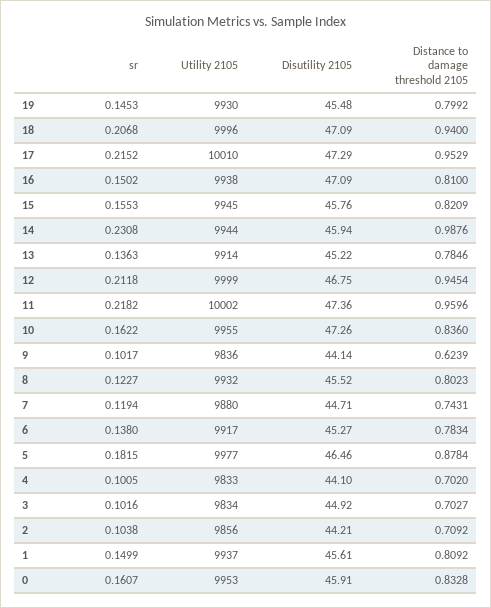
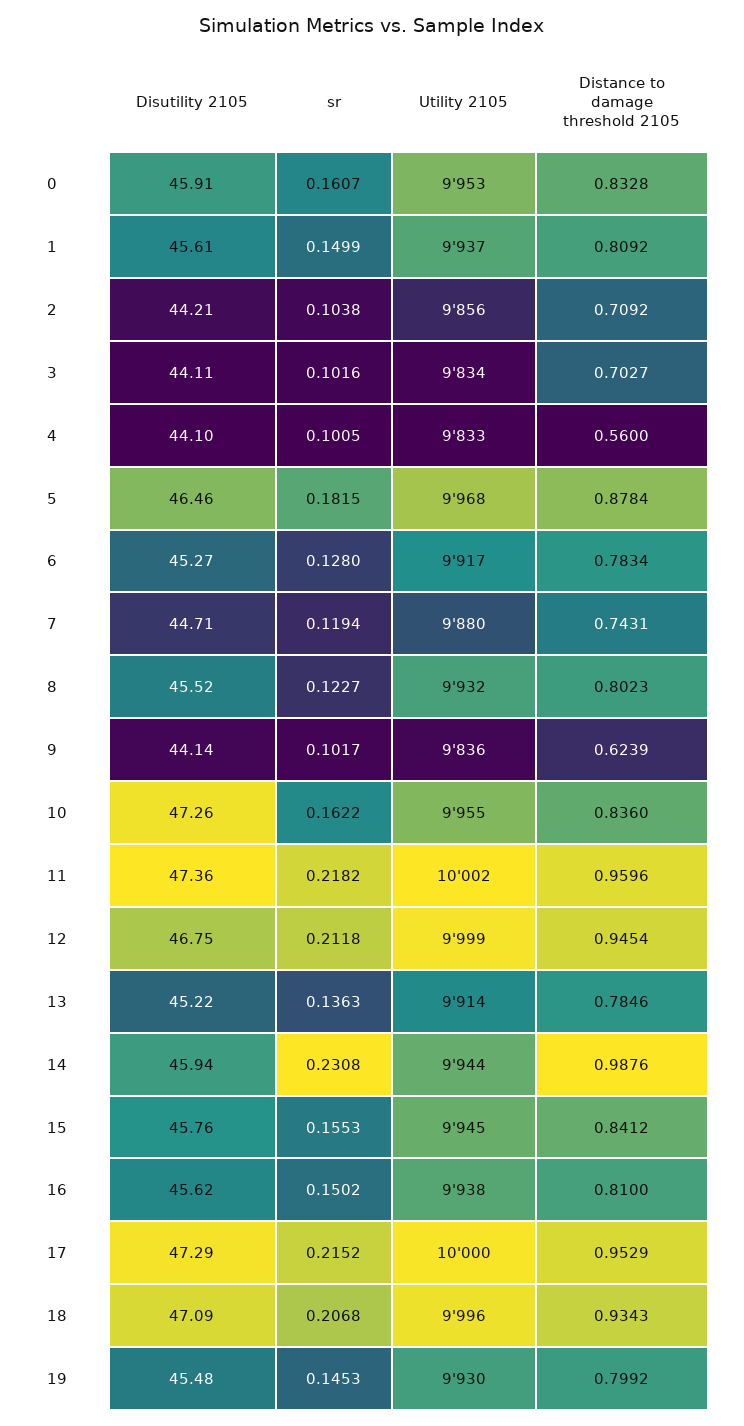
  {
    "sr": {
      "19": 0.1453,
      "18": 0.2068,
      "17": 0.2152,
      "16": 0.1502,
      "15": 0.1553,
      "14": 0.2308,
      "13": 0.1363,
      "12": 0.2118,
      "11": 0.2182,
      "10": 0.1622,
      "9": 0.1017,
      "8": 0.1227,
      "7": 0.1194,
-     "6": 0.138,
+     "6": 0.128,
      "5": 0.1815,
      "4": 0.1005,
      "3": 0.1016,
      "2": 0.1038,
      "1": 0.1499,
      "0": 0.1607
    },
    "Utility 2105": {
      "19": 9930,
      "18": 9996,
-     "17": 10010,
+     "17": 10000,
      "16": 9938,
      "15": 9945,
      "14": 9944,
      "13": 9914,
      "12": 9999,
      "11": 10002,
      "10": 9955,
      "9": 9836,
      "8": 9932,
      "7": 9880,
      "6": 9917,
-     "5": 9977,
+     "5": 9968,
      "4": 9833,
      "3": 9834,
      "2": 9856,
      "1": 9937,
      "0": 9953
    },
    "Disutility 2105": {
      "19": 45.48,
      "18": 47.09,
      "17": 47.29,
-     "16": 47.09,
+     "16": 45.62,
      "15": 45.76,
      "14": 45.94,
      "13": 45.22,
      "12": 46.75,
      "11": 47.36,
      "10": 47.26,
      "9": 44.14,
      "8": 45.52,
      "7": 44.71,
      "6": 45.27,
      "5": 46.46,
      "4": 44.1,
-     "3": 44.92,
+     "3": 44.11,
      "2": 44.21,
      "1": 45.61,
      "0": 45.91
    },
    "Distance to damage threshold 2105": {
      "19": 0.7992,
-     "18": 0.94,
+     "18": 0.9343,
      "17": 0.9529,
      "16": 0.81,
-     "15": 0.8209,
+     "15": 0.8412,
      "14": 0.9876,
      "13": 0.7846,
      "12": 0.9454,
      "11": 0.9596,
      "10": 0.836,
      "9": 0.6239,
      "8": 0.8023,
      "7": 0.7431,
      "6": 0.7834,
      "5": 0.8784,
-     "4": 0.702,
+     "4": 0.56,
      "3": 0.7027,
      "2": 0.7092,
      "1": 0.8092,
      "0": 0.8328
    }
  }

